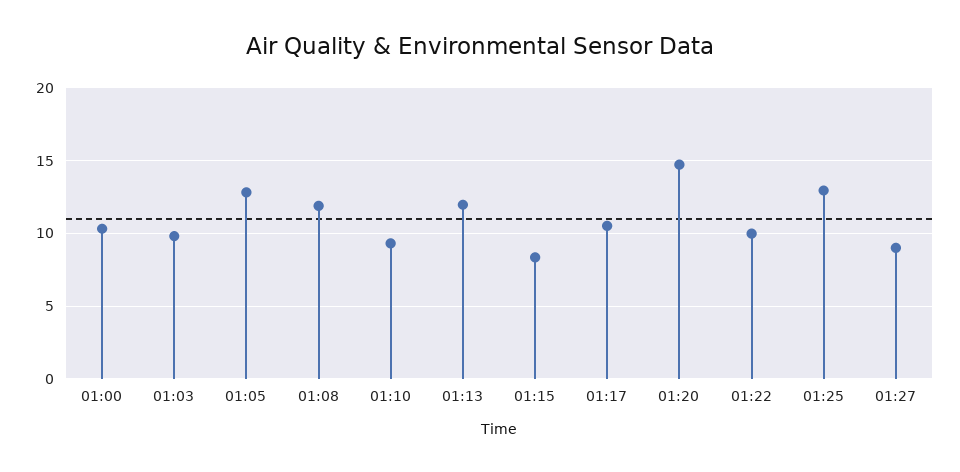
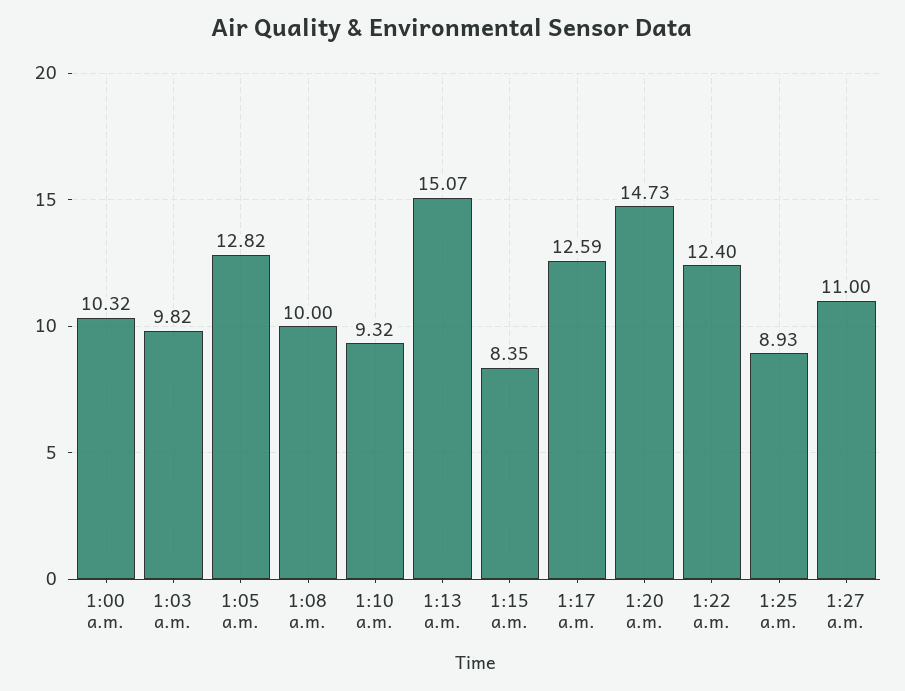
  {
    "01:00": 10.32,
    "01:03": 9.82,
    "01:05": 12.82,
-   "01:08": 12,
+   "01:08": 10,
    "01:10": 9.32,
-   "01:13": 12,
+   "01:13": 15.07,
    "01:15": 8.35,
-   "01:17": 10.5,
+   "01:17": 12.59,
    "01:20": 14.73,
-   "01:22": 10,
+   "01:22": 12.4,
-   "01:25": 13,
+   "01:25": 8.93,
-   "01:27": 9
+   "01:27": 11
  }

